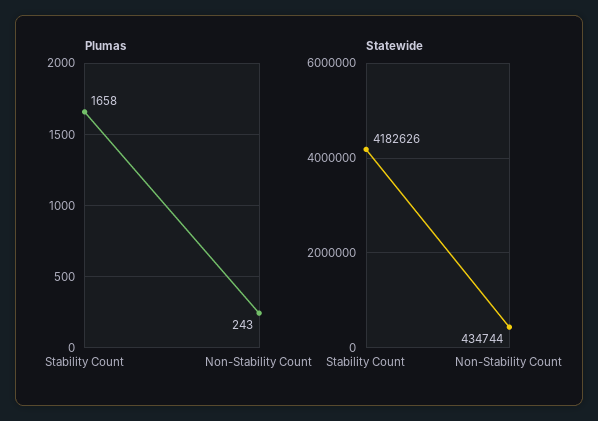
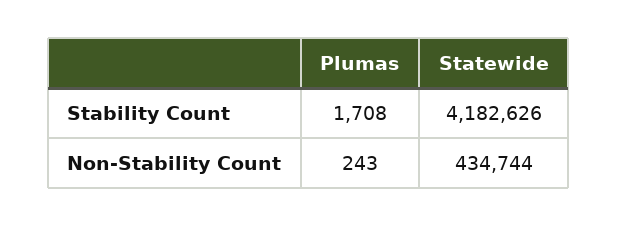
  {
    "Plumas": {
-     "Stability Count": 1658,
+     "Stability Count": 1708,
      "Non-Stability Count": 243
    },
    "Statewide": {
      "Stability Count": 4182626,
      "Non-Stability Count": 434744
    }
  }

